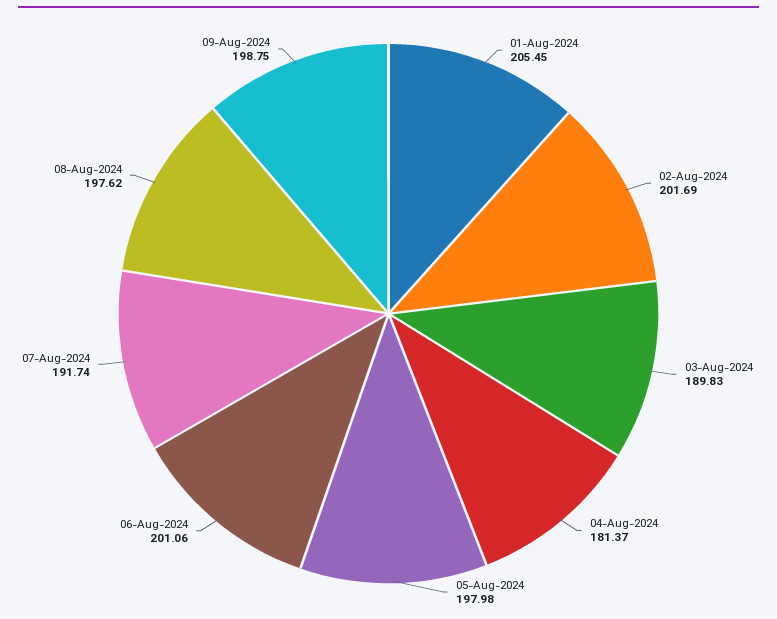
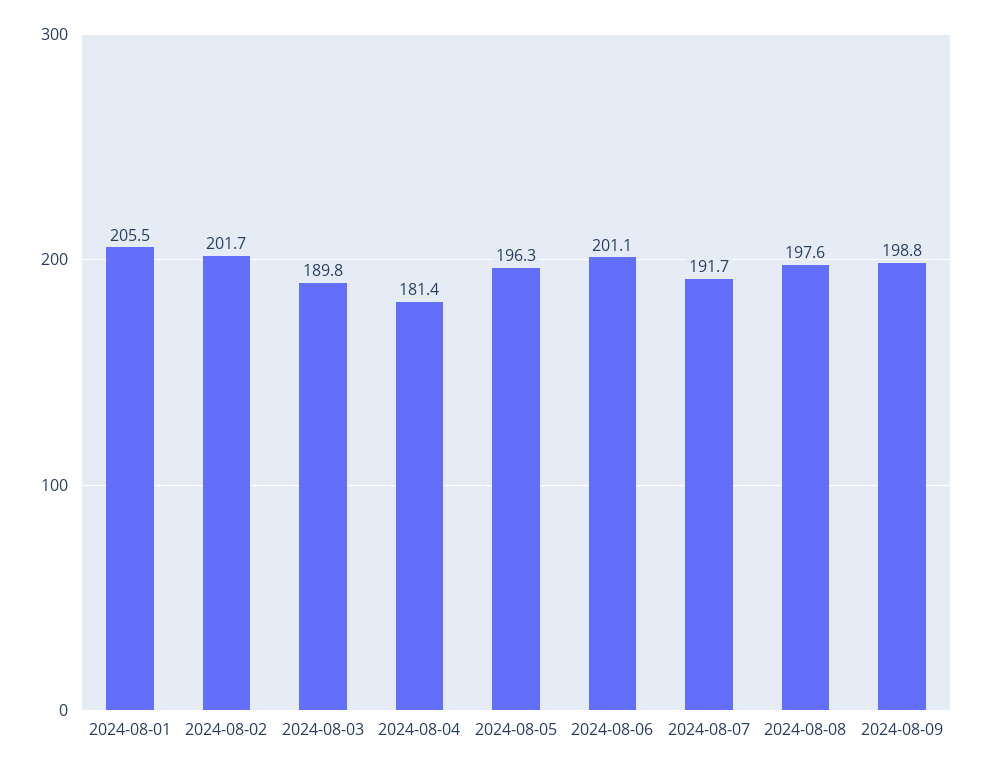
  {
    "01-Aug-2024": 205.45,
    "02-Aug-2024": 201.69,
    "03-Aug-2024": 189.83,
    "04-Aug-2024": 181.37,
-   "05-Aug-2024": 197.98,
+   "05-Aug-2024": 196.3,
    "06-Aug-2024": 201.06,
    "07-Aug-2024": 191.74,
    "08-Aug-2024": 197.62,
    "09-Aug-2024": 198.75
  }

